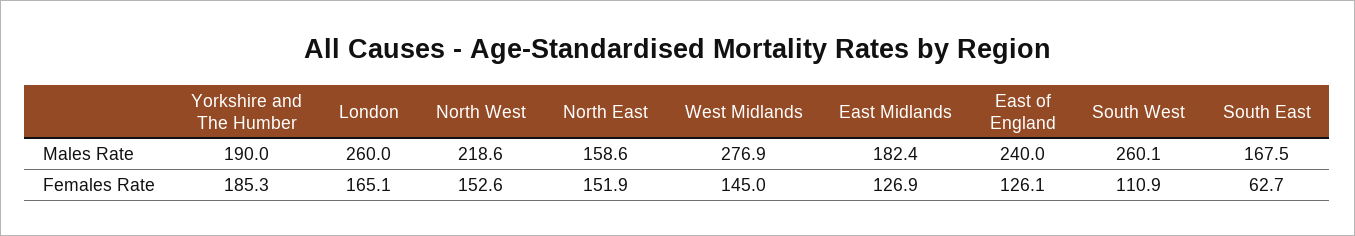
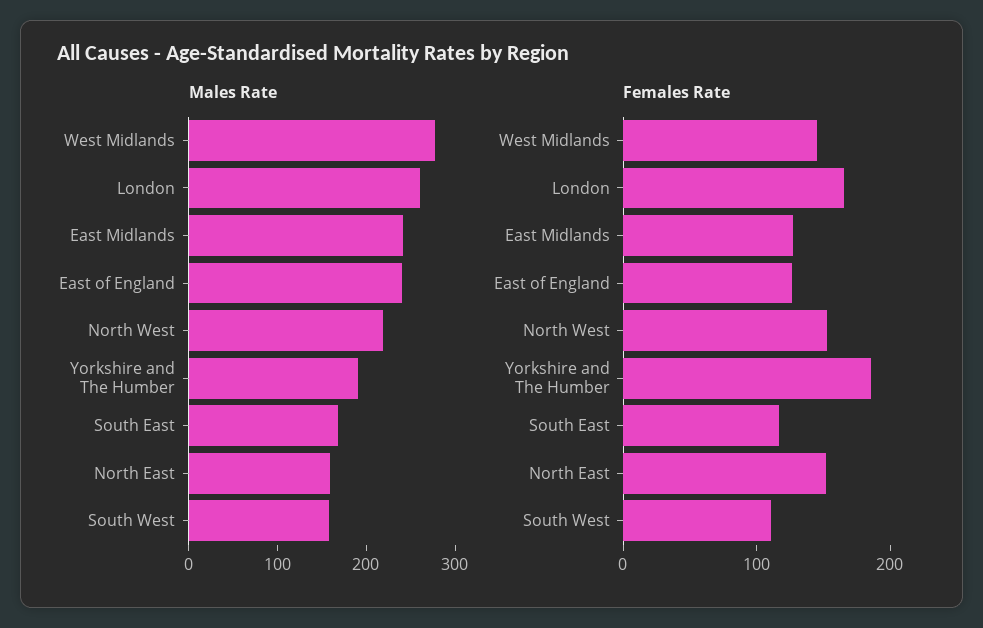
  {
    "Males Rate": {
      "Yorkshire and The Humber": 190,
      "London": 260,
      "North West": 218.6,
      "North East": 158.6,
      "West Midlands": 276.9,
-     "East Midlands": 182.4,
+     "East Midlands": 240,
      "East of England": 240,
-     "South West": 260.1,
+     "South West": 160,
      "South East": 167.5
    },
    "Females Rate": {
      "Yorkshire and The Humber": 185.3,
      "London": 165.1,
      "North West": 152.6,
      "North East": 151.9,
      "West Midlands": 145,
      "East Midlands": 126.9,
      "East of England": 126.1,
      "South West": 110.9,
-     "South East": 62.7
+     "South East": 120
    }
  }

